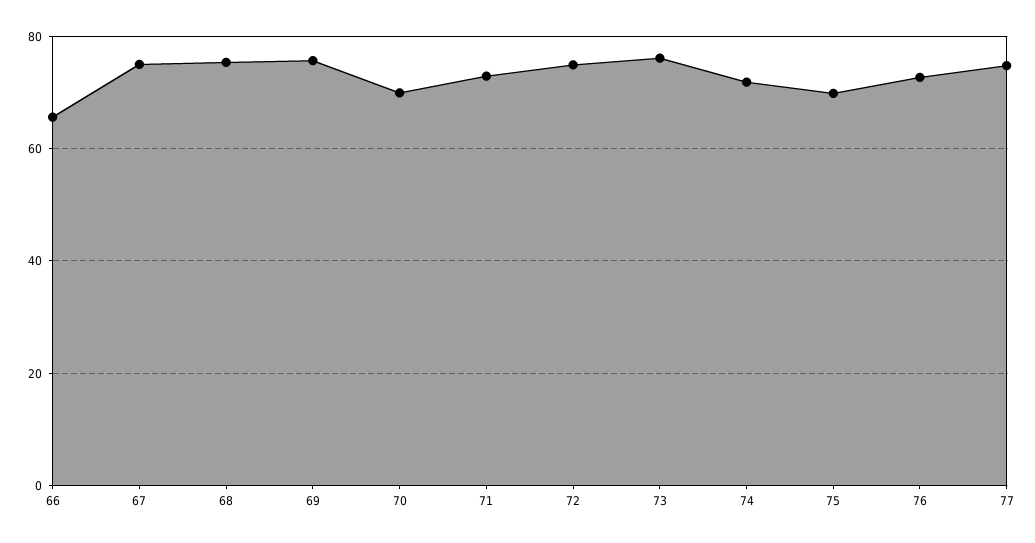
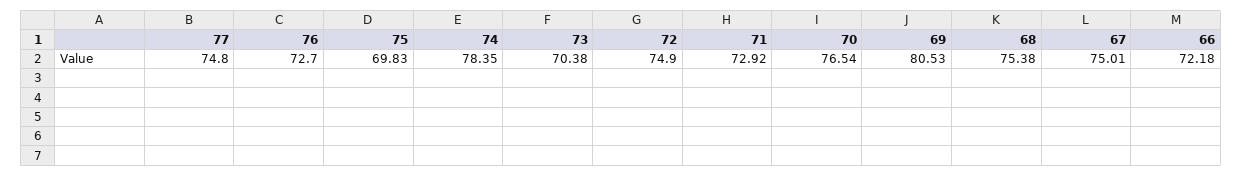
  {
-   "66": 66,
+   "66": 72.18,
    "67": 75.01,
    "68": 75.38,
-   "69": 76,
+   "69": 80.53,
-   "70": 70,
+   "70": 76.54,
    "71": 72.92,
    "72": 74.9,
-   "73": 76,
+   "73": 70.38,
-   "74": 72,
+   "74": 78.35,
    "75": 69.83,
    "76": 72.7,
    "77": 74.8
  }

